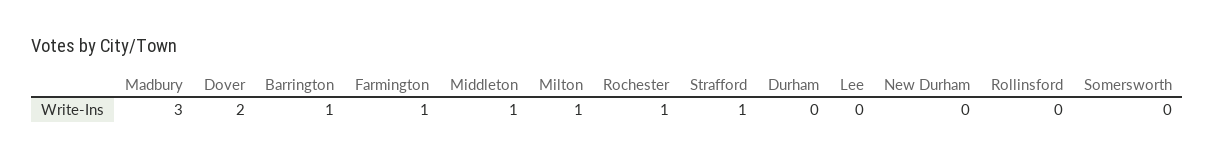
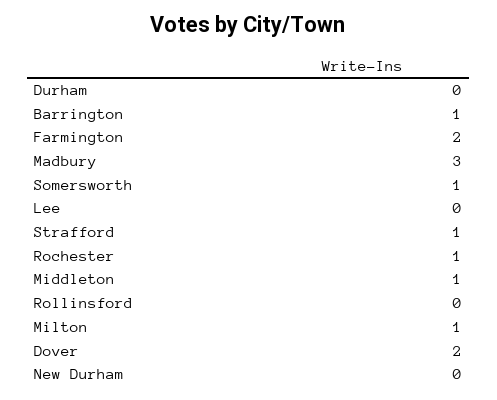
  {
    "Madbury": 3,
    "Dover": 2,
    "Barrington": 1,
-   "Farmington": 1,
+   "Farmington": 2,
    "Middleton": 1,
    "Milton": 1,
    "Rochester": 1,
    "Strafford": 1,
    "Durham": 0,
    "Lee": 0,
    "New Durham": 0,
    "Rollinsford": 0,
-   "Somersworth": 0
+   "Somersworth": 1
  }

